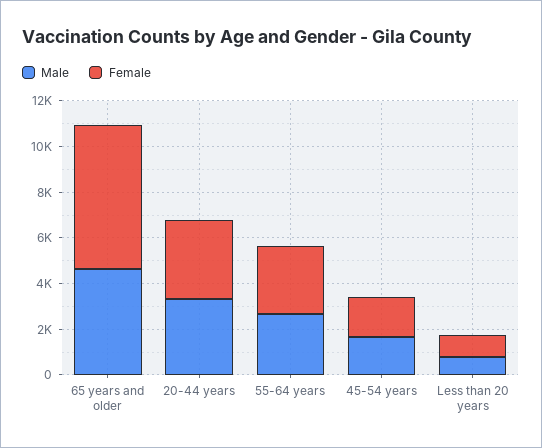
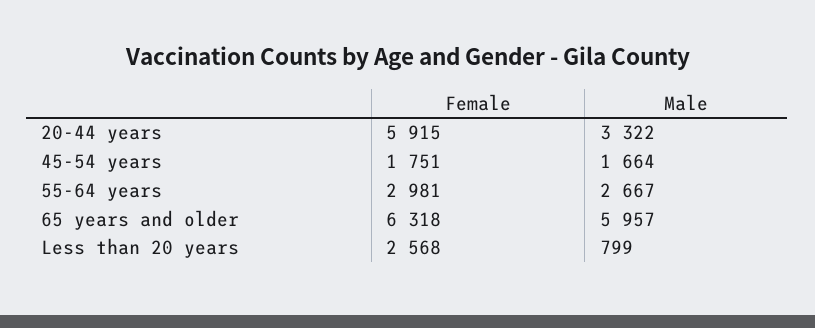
  {
    "Male": {
-     "65 years and older": 4500,
+     "65 years and older": 5957,
      "20-44 years": 3322,
      "55-64 years": 2667,
      "45-54 years": 1664,
      "Less than 20 years": 799
    },
    "Female": {
      "65 years and older": 6318,
-     "20-44 years": 3500,
+     "20-44 years": 5915,
      "55-64 years": 2981,
      "45-54 years": 1751,
-     "Less than 20 years": 1000
+     "Less than 20 years": 2568
    }
  }

